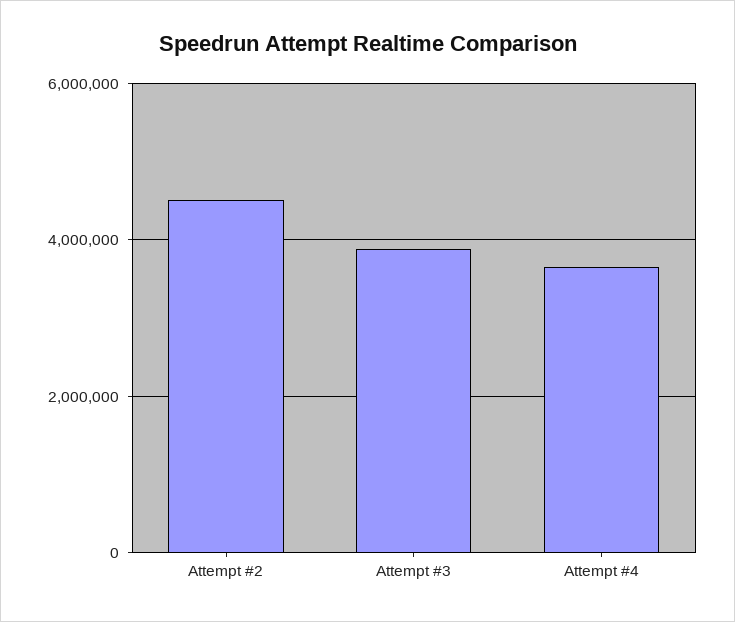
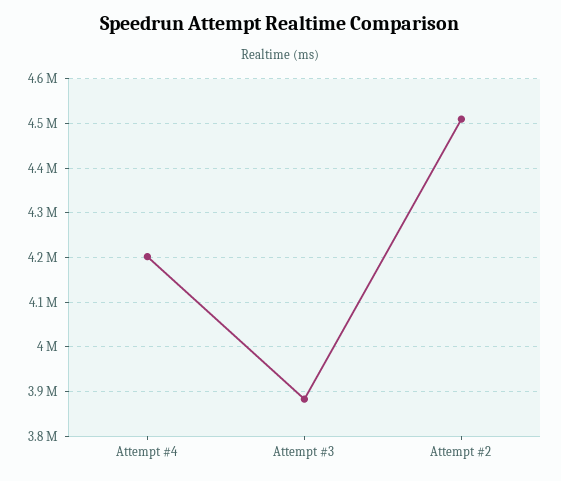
  {
    "Attempt #2": 4500000,
    "Attempt #3": 3880000,
-   "Attempt #4": 3600000
+   "Attempt #4": 4200000
  }

